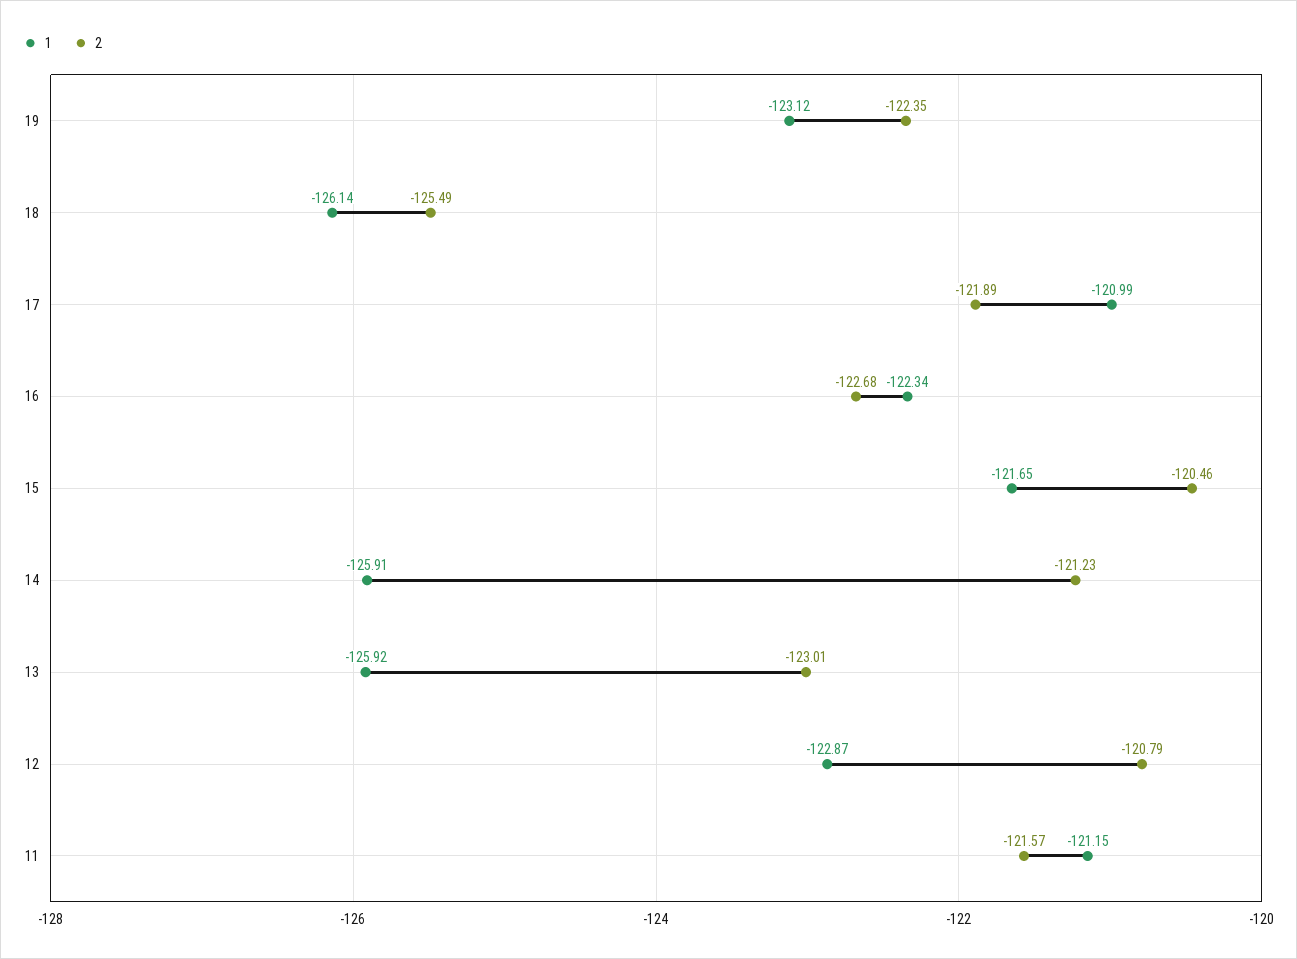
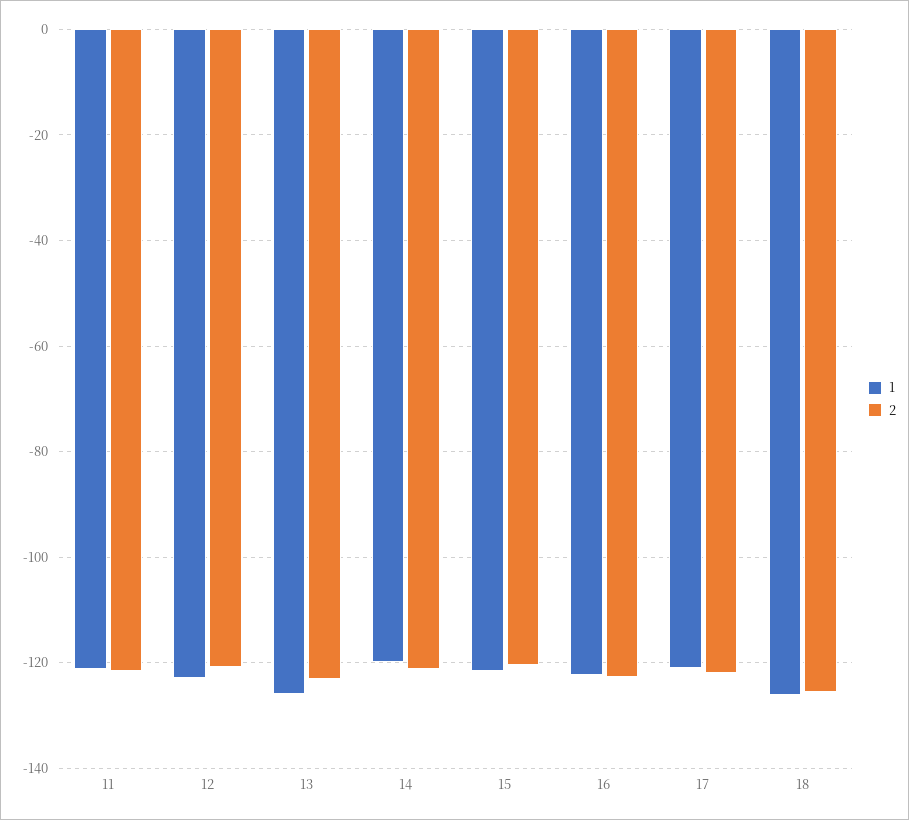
  {
    "1": {
-     "19": -123.12,
      "18": -126.14,
      "17": -120.99,
      "16": -122.34,
      "15": -121.65,
-     "14": -125.91,
+     "14": -120,
      "13": -125.92,
      "12": -122.87,
      "11": -121.15
    },
    "2": {
-     "19": -122.35,
      "18": -125.49,
      "17": -121.89,
      "16": -122.68,
      "15": -120.46,
      "14": -121.23,
      "13": -123.01,
      "12": -120.79,
      "11": -121.57
    }
  }

